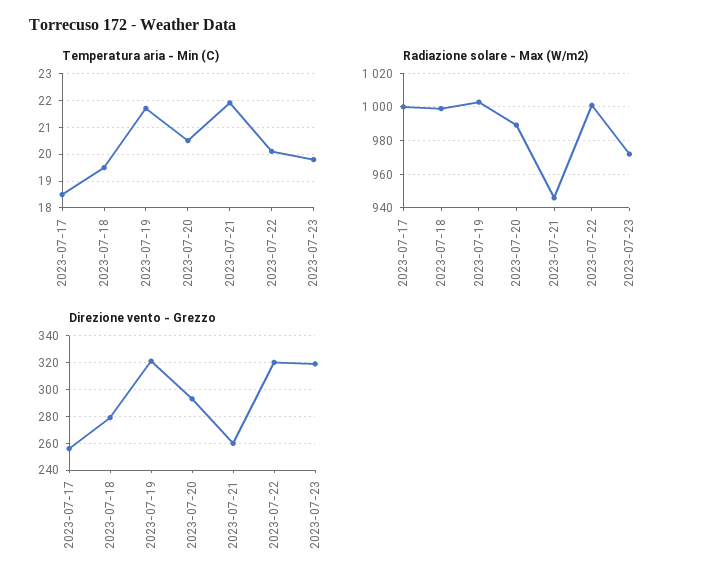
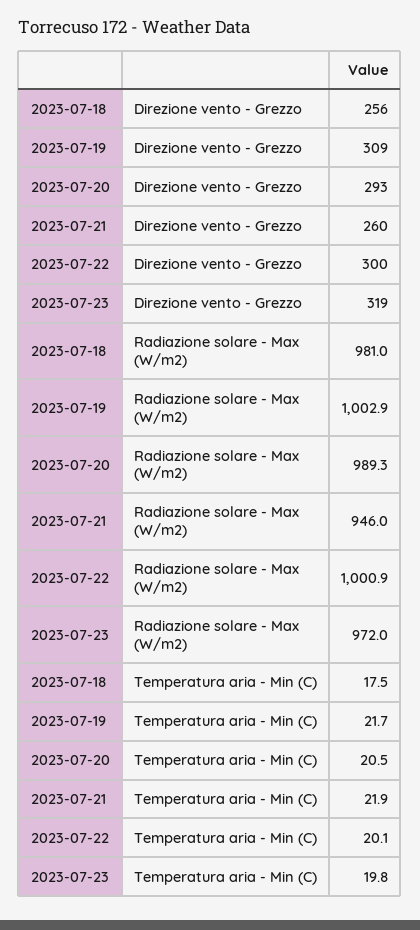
  {
    "Temperatura aria - Min (C)": {
-     "2023-07-17": 18.5,
-     "2023-07-18": 19.5,
+     "2023-07-18": 17.5,
      "2023-07-19": 21.7,
      "2023-07-20": 20.5,
      "2023-07-21": 21.9,
      "2023-07-22": 20.1,
      "2023-07-23": 19.8
    },
    "Radiazione solare - Max (W/m2)": {
-     "2023-07-17": 1000,
-     "2023-07-18": 1000,
+     "2023-07-18": 981,
      "2023-07-19": 1002.9,
      "2023-07-20": 989.3,
      "2023-07-21": 946,
      "2023-07-22": 1000.9,
      "2023-07-23": 972
    },
    "Direzione vento - Grezzo": {
-     "2023-07-17": 255,
-     "2023-07-18": 280,
+     "2023-07-18": 256,
-     "2023-07-19": 320,
+     "2023-07-19": 309,
      "2023-07-20": 293,
      "2023-07-21": 260,
-     "2023-07-22": 320,
+     "2023-07-22": 300,
      "2023-07-23": 319
    }
  }

